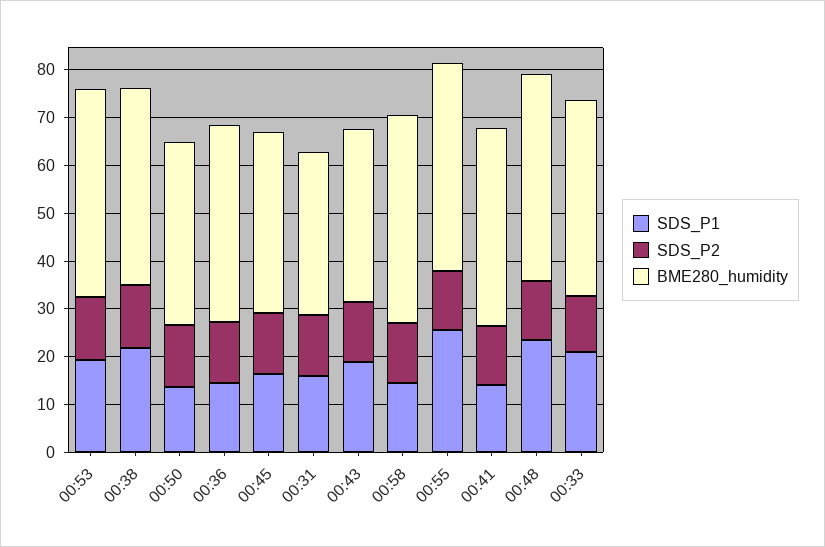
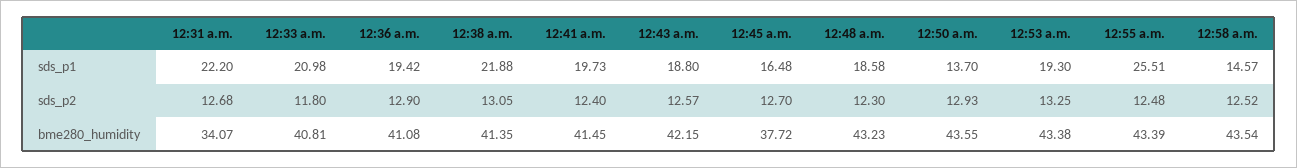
  {
    "SDS_P1": {
      "00:53": 19.3,
      "00:38": 21.88,
      "00:50": 13.7,
-     "00:36": 14,
+     "00:36": 19.42,
      "00:45": 16.48,
-     "00:31": 16,
+     "00:31": 22.2,
      "00:43": 18.8,
      "00:58": 14.57,
      "00:55": 25.51,
-     "00:41": 14,
+     "00:41": 19.73,
-     "00:48": 24,
+     "00:48": 18.58,
      "00:33": 20.98
    },
    "SDS_P2": {
      "00:53": 13.25,
      "00:38": 13.05,
      "00:50": 12.93,
      "00:36": 12.9,
      "00:45": 12.7,
      "00:31": 12.68,
      "00:43": 12.57,
      "00:58": 12.52,
      "00:55": 12.48,
      "00:41": 12.4,
      "00:48": 12.3,
      "00:33": 11.8
    },
    "BME280_humidity": {
      "00:53": 43.38,
      "00:38": 41.35,
-     "00:50": 38,
+     "00:50": 43.55,
      "00:36": 41.08,
      "00:45": 37.72,
      "00:31": 34.07,
-     "00:43": 36,
+     "00:43": 42.15,
      "00:58": 43.54,
      "00:55": 43.39,
      "00:41": 41.45,
      "00:48": 43.23,
      "00:33": 40.81
    }
  }

